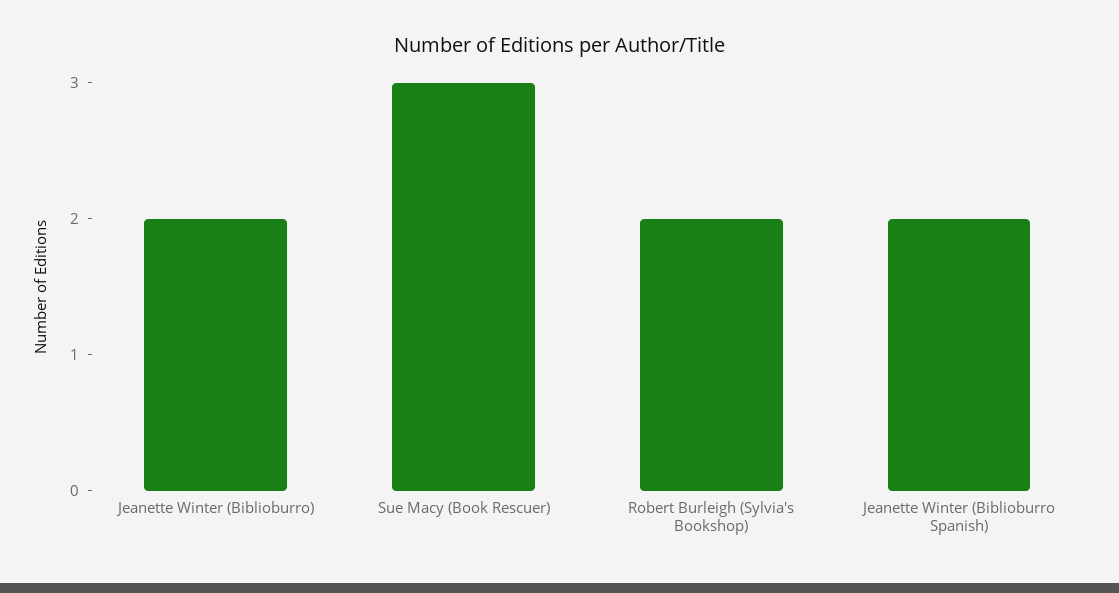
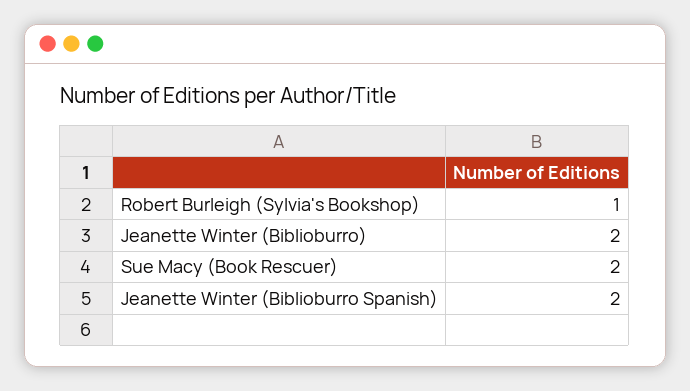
  {
    "Jeanette Winter (Biblioburro)": 2,
-   "Sue Macy (Book Rescuer)": 3,
+   "Sue Macy (Book Rescuer)": 2,
-   "Robert Burleigh (Sylvia's Bookshop)": 2,
+   "Robert Burleigh (Sylvia's Bookshop)": 1,
    "Jeanette Winter (Biblioburro Spanish)": 2
  }

